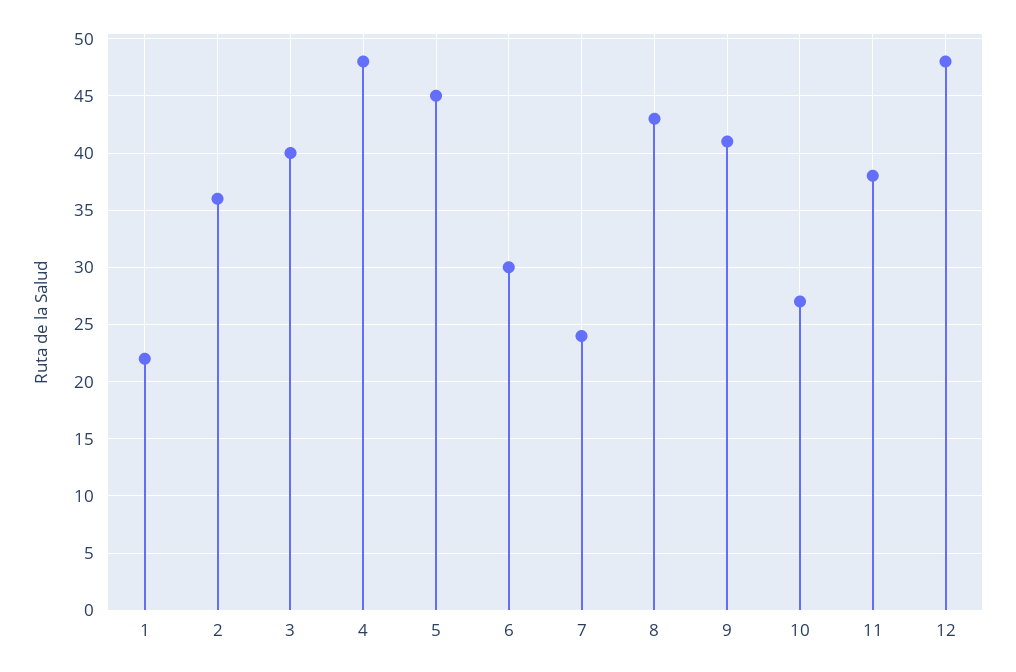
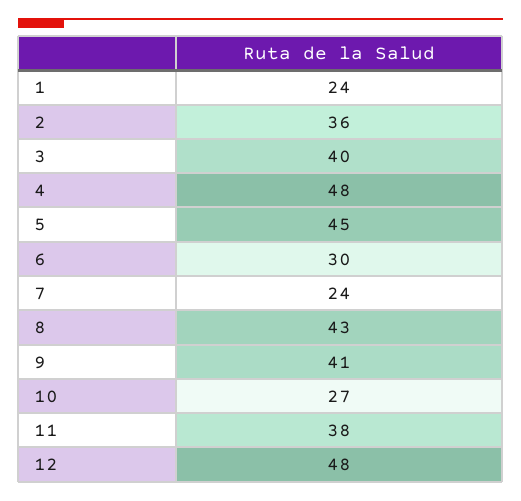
  {
-   "1": 22,
+   "1": 24,
    "2": 36,
    "3": 40,
    "4": 48,
    "5": 45,
    "6": 30,
    "7": 24,
    "8": 43,
    "9": 41,
    "10": 27,
    "11": 38,
    "12": 48
  }

